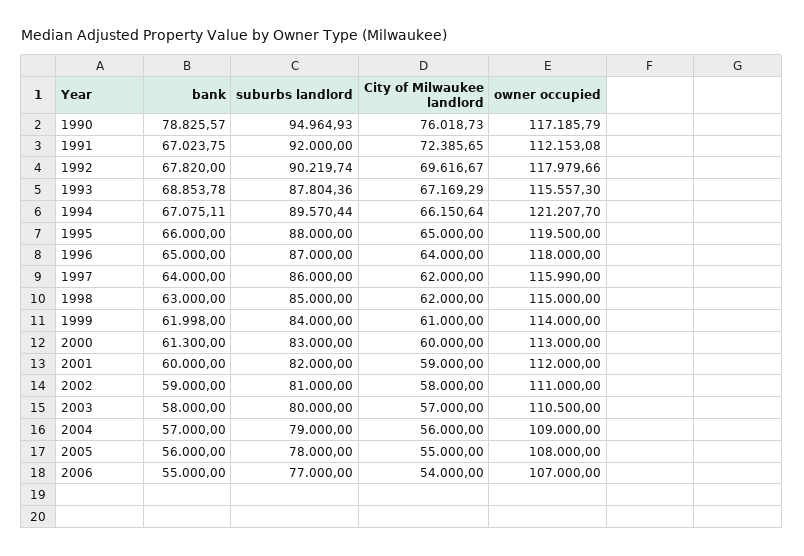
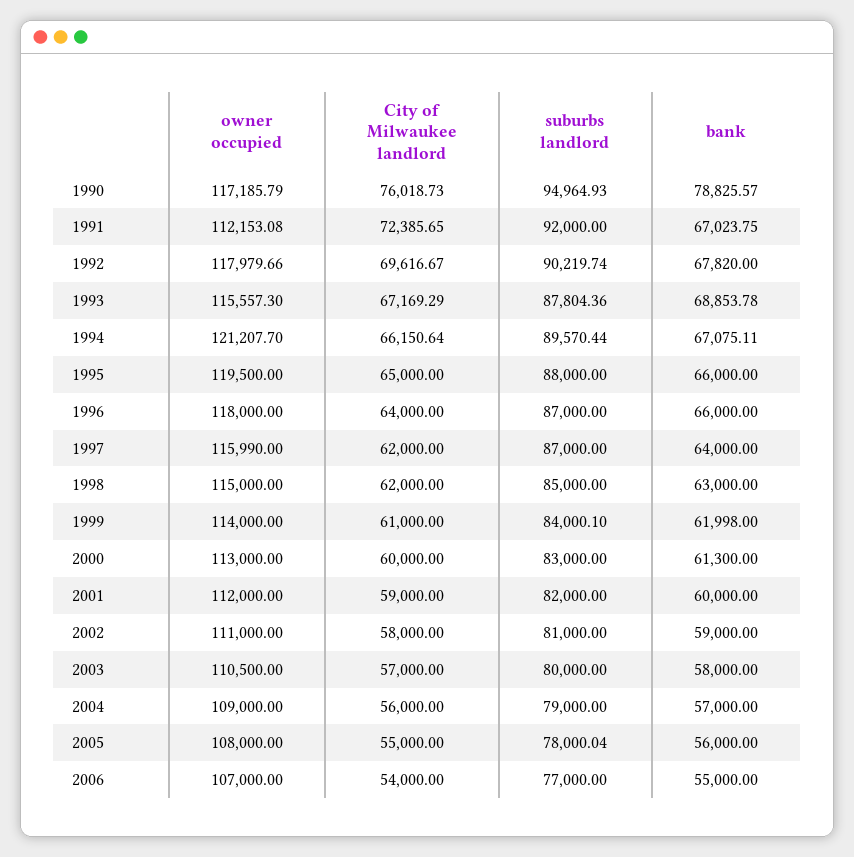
  {
    "bank": {
      "1990": 78825.57,
      "1991": 67023.75,
      "1992": 67820,
      "1993": 68853.78,
      "1994": 67075.11,
      "1995": 66000,
-     "1996": 65000,
+     "1996": 66000,
      "1997": 64000,
      "1998": 63000,
      "1999": 61998,
      "2000": 61300,
      "2001": 60000,
      "2002": 59000,
      "2003": 58000,
      "2004": 57000,
      "2005": 56000,
      "2006": 55000
    },
    "suburbs landlord": {
      "1990": 94964.93,
      "1991": 92000,
      "1992": 90219.74,
      "1993": 87804.36,
      "1994": 89570.44,
      "1995": 88000,
      "1996": 87000,
-     "1997": 86000,
+     "1997": 87000,
      "1998": 85000,
-     "1999": 84000,
+     "1999": 84000.1,
      "2000": 83000,
      "2001": 82000,
      "2002": 81000,
      "2003": 80000,
      "2004": 79000,
-     "2005": 78000,
+     "2005": 78000.04,
      "2006": 77000
    },
    "City of Milwaukee landlord": {
      "1990": 76018.73,
      "1991": 72385.65,
      "1992": 69616.67,
      "1993": 67169.29,
      "1994": 66150.64,
      "1995": 65000,
      "1996": 64000,
      "1997": 62000,
      "1998": 62000,
      "1999": 61000,
      "2000": 60000,
      "2001": 59000,
      "2002": 58000,
      "2003": 57000,
      "2004": 56000,
      "2005": 55000,
      "2006": 54000
    },
    "owner occupied": {
      "1990": 117185.79,
      "1991": 112153.08,
      "1992": 117979.66,
      "1993": 115557.3,
      "1994": 121207.7,
      "1995": 119500,
      "1996": 118000,
      "1997": 115990,
      "1998": 115000,
      "1999": 114000,
      "2000": 113000,
      "2001": 112000,
      "2002": 111000,
      "2003": 110500,
      "2004": 109000,
      "2005": 108000,
      "2006": 107000
    }
  }

